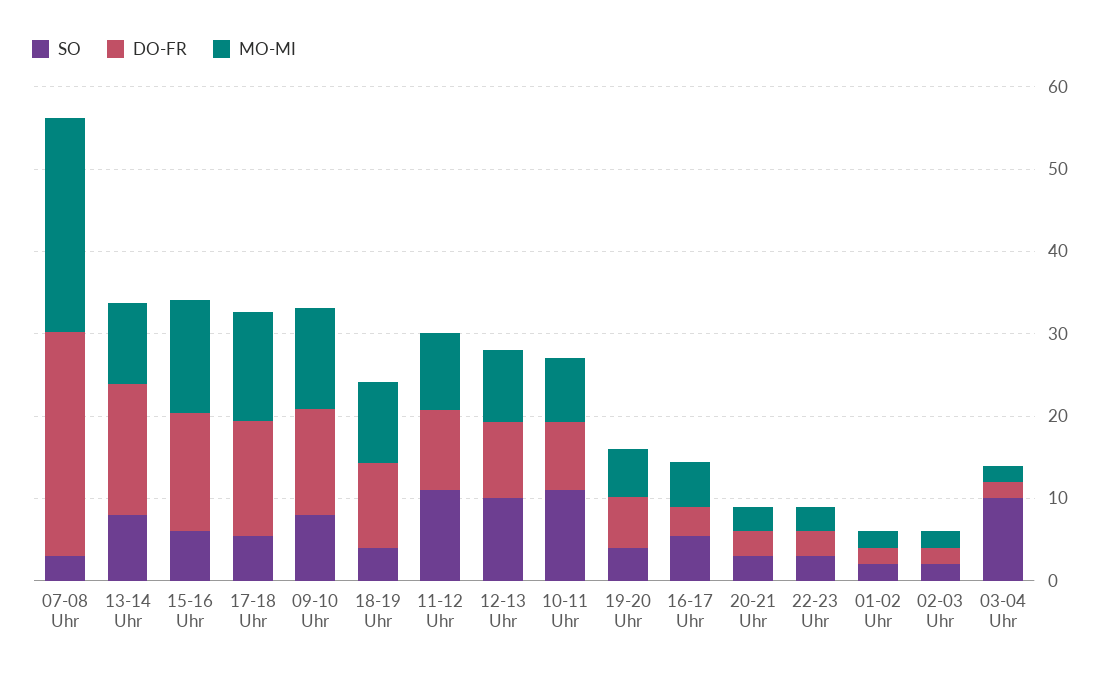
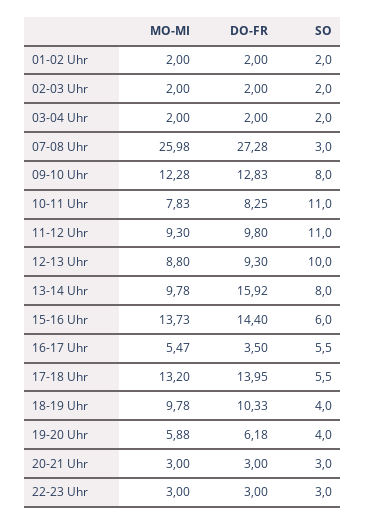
  {
    "SO": {
      "07-08 Uhr": 3,
      "13-14 Uhr": 8,
      "15-16 Uhr": 6,
      "17-18 Uhr": 5.5,
      "09-10 Uhr": 8,
      "18-19 Uhr": 4,
      "11-12 Uhr": 11,
      "12-13 Uhr": 10,
      "10-11 Uhr": 11,
      "19-20 Uhr": 4,
      "16-17 Uhr": 5.5,
      "20-21 Uhr": 3,
      "22-23 Uhr": 3,
      "01-02 Uhr": 2,
      "02-03 Uhr": 2,
-     "03-04 Uhr": 10
+     "03-04 Uhr": 2
    },
    "DO-FR": {
      "07-08 Uhr": 27.28,
      "13-14 Uhr": 15.92,
      "15-16 Uhr": 14.4,
      "17-18 Uhr": 13.95,
      "09-10 Uhr": 12.83,
      "18-19 Uhr": 10.33,
      "11-12 Uhr": 9.8,
      "12-13 Uhr": 9.3,
      "10-11 Uhr": 8.25,
      "19-20 Uhr": 6.18,
      "16-17 Uhr": 3.5,
      "20-21 Uhr": 3,
      "22-23 Uhr": 3,
      "01-02 Uhr": 2,
      "02-03 Uhr": 2,
      "03-04 Uhr": 2
    },
    "MO-MI": {
      "07-08 Uhr": 25.98,
      "13-14 Uhr": 9.78,
      "15-16 Uhr": 13.73,
      "17-18 Uhr": 13.2,
      "09-10 Uhr": 12.28,
      "18-19 Uhr": 9.78,
      "11-12 Uhr": 9.3,
      "12-13 Uhr": 8.8,
      "10-11 Uhr": 7.83,
      "19-20 Uhr": 5.88,
      "16-17 Uhr": 5.47,
      "20-21 Uhr": 3,
      "22-23 Uhr": 3,
      "01-02 Uhr": 2,
      "02-03 Uhr": 2,
      "03-04 Uhr": 2
    }
  }

